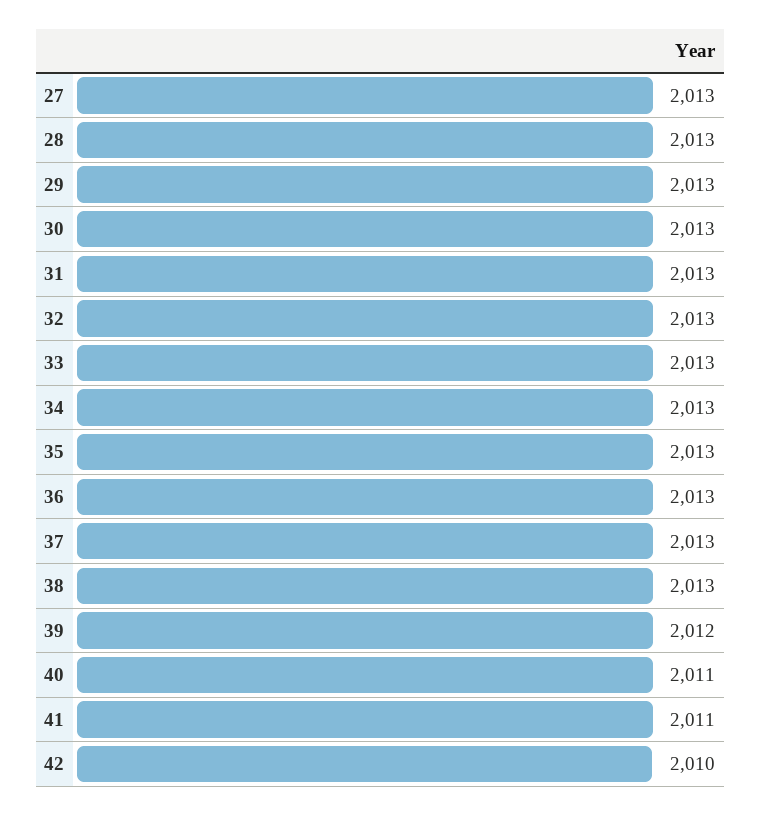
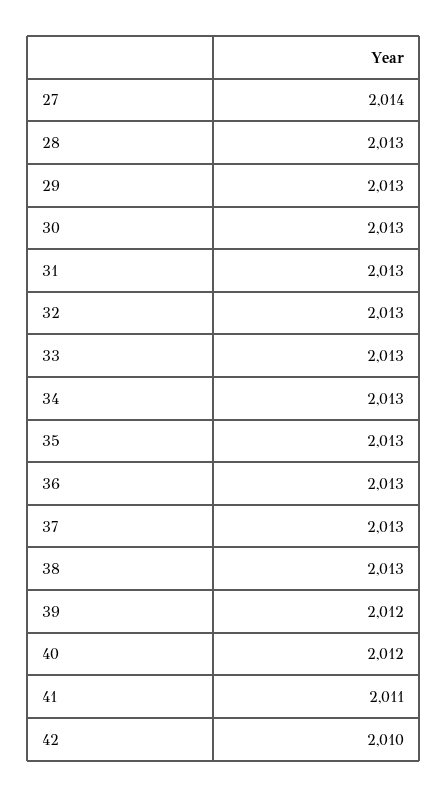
  {
-   "27": 2013,
+   "27": 2014,
    "28": 2013,
    "29": 2013,
    "30": 2013,
    "31": 2013,
    "32": 2013,
    "33": 2013,
    "34": 2013,
    "35": 2013,
    "36": 2013,
    "37": 2013,
    "38": 2013,
    "39": 2012,
-   "40": 2011,
+   "40": 2012,
    "41": 2011,
    "42": 2010
  }

